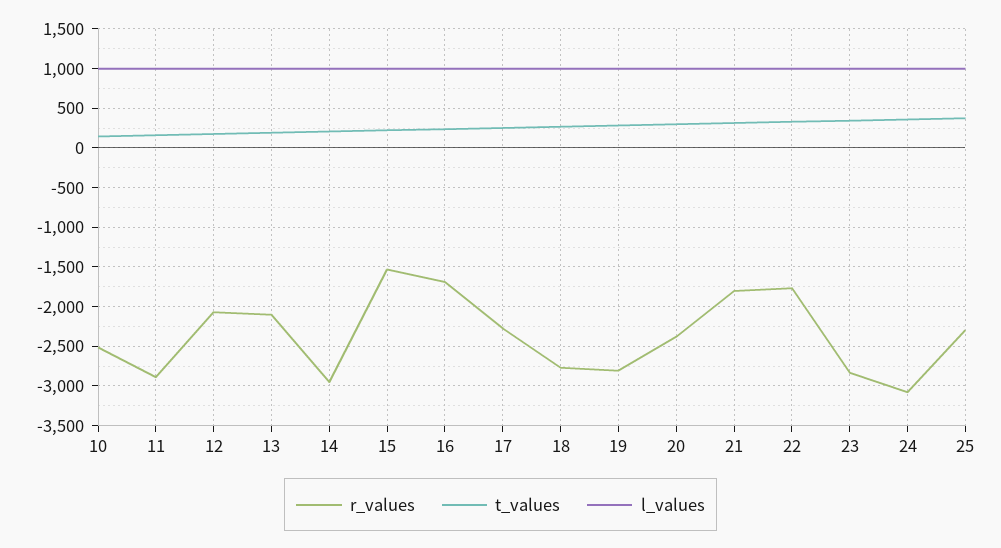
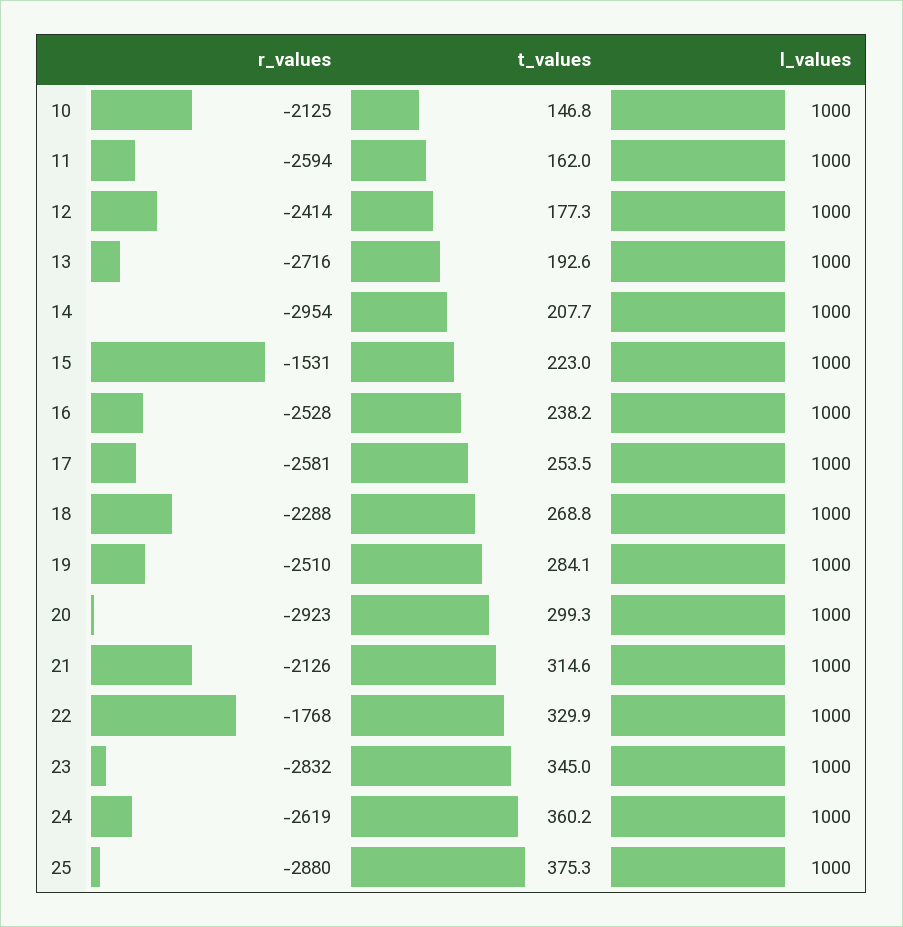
  {
    "r_values": {
-     "10": -2500,
+     "10": -2125,
-     "11": -2900,
+     "11": -2594,
-     "12": -2100,
+     "12": -2414,
-     "13": -2100,
+     "13": -2716,
      "14": -2954,
      "15": -1531,
-     "16": -1700,
+     "16": -2528,
-     "17": -2300,
+     "17": -2581,
-     "18": -2800,
+     "18": -2288,
-     "19": -2800,
+     "19": -2510,
-     "20": -2400,
+     "20": -2923,
-     "21": -1800,
+     "21": -2126,
      "22": -1768,
      "23": -2832,
-     "24": -3100,
+     "24": -2619,
-     "25": -2300
+     "25": -2880
    },
    "t_values": {
      "10": 146.8,
      "11": 162,
      "12": 177.3,
      "13": 192.6,
      "14": 207.7,
      "15": 223,
      "16": 238.2,
      "17": 253.5,
      "18": 268.8,
      "19": 284.1,
      "20": 299.3,
      "21": 314.6,
      "22": 329.9,
      "23": 345,
      "24": 360.2,
      "25": 375.3
    },
    "l_values": {
      "10": 1000,
      "11": 1000,
      "12": 1000,
      "13": 1000,
      "14": 1000,
      "15": 1000,
      "16": 1000,
      "17": 1000,
      "18": 1000,
      "19": 1000,
      "20": 1000,
      "21": 1000,
      "22": 1000,
      "23": 1000,
      "24": 1000,
      "25": 1000
    }
  }

